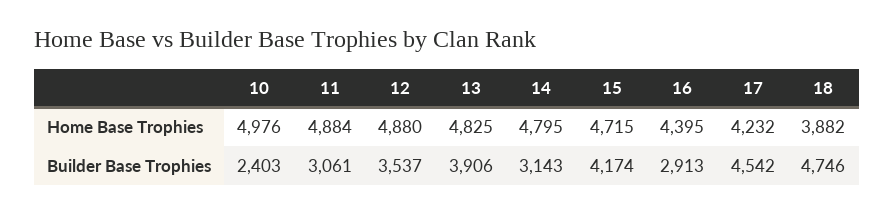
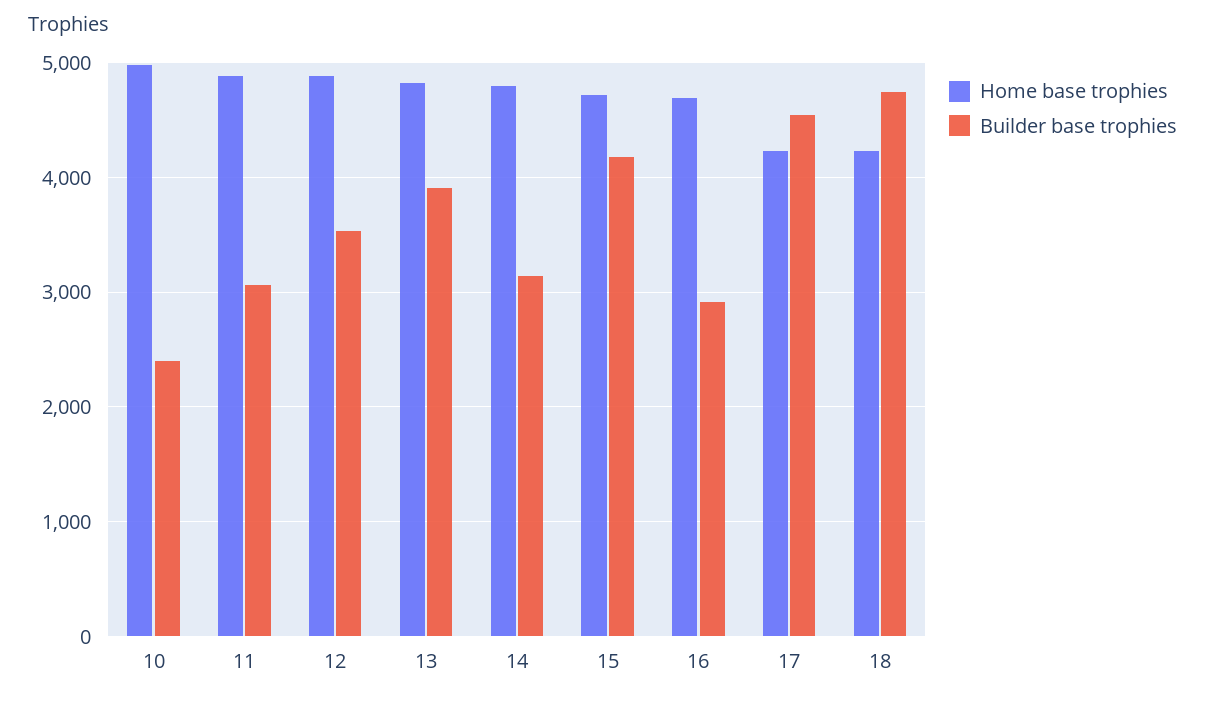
  {
    "Home Base Trophies": {
      "10": 4976,
      "11": 4884,
      "12": 4880,
      "13": 4825,
      "14": 4795,
      "15": 4715,
-     "16": 4395,
+     "16": 4700,
      "17": 4232,
-     "18": 3882
+     "18": 4200
    },
    "Builder Base Trophies": {
      "10": 2403,
      "11": 3061,
      "12": 3537,
      "13": 3906,
      "14": 3143,
      "15": 4174,
      "16": 2913,
      "17": 4542,
      "18": 4746
    }
  }

